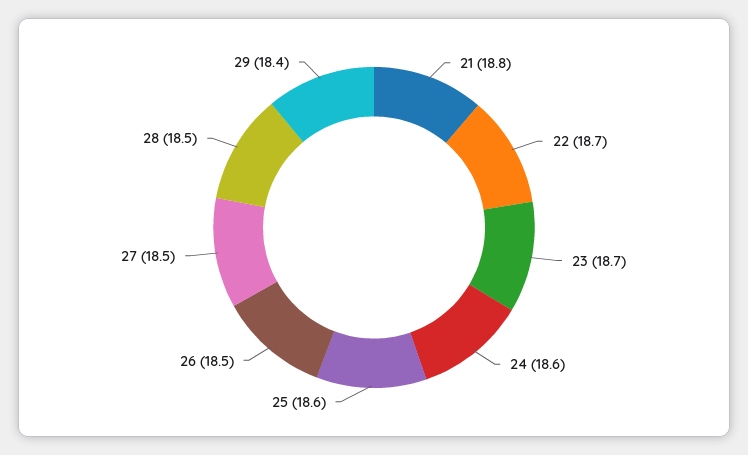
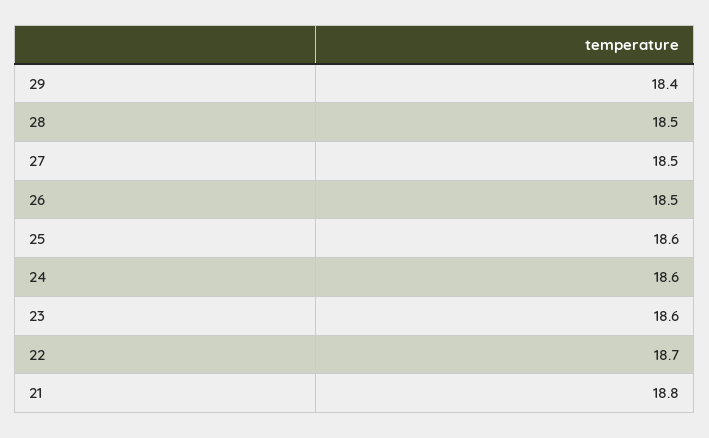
  {
    "21": 18.8,
    "22": 18.7,
-   "23": 18.7,
+   "23": 18.6,
    "24": 18.6,
    "25": 18.6,
    "26": 18.5,
    "27": 18.5,
    "28": 18.5,
    "29": 18.4
  }

